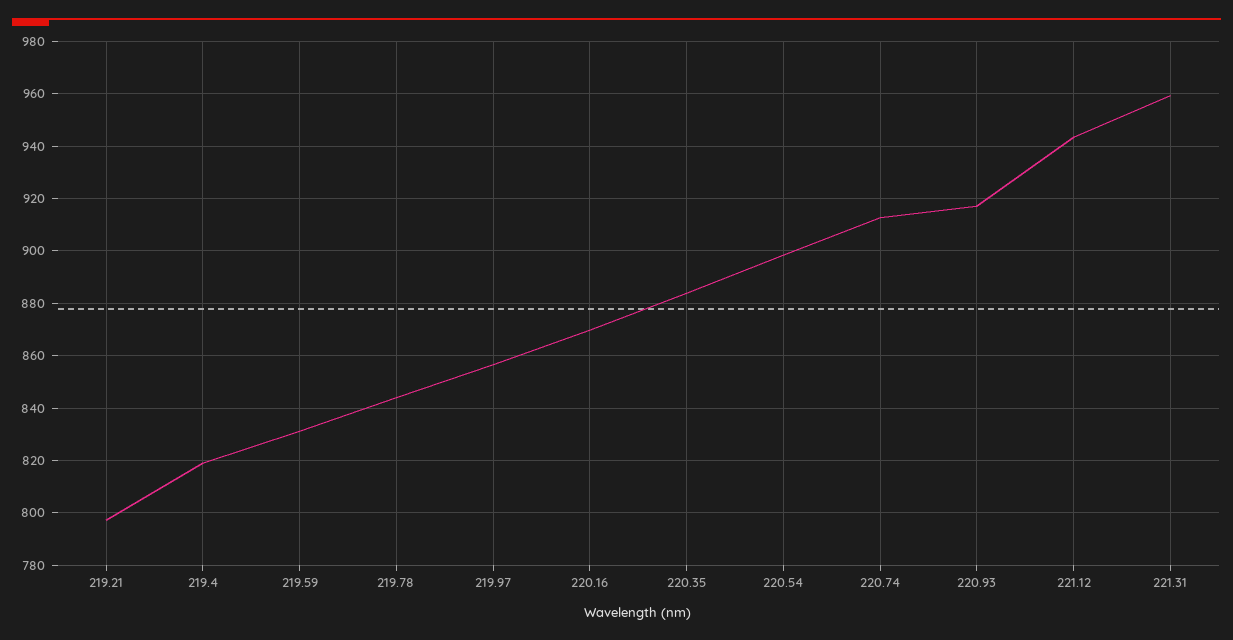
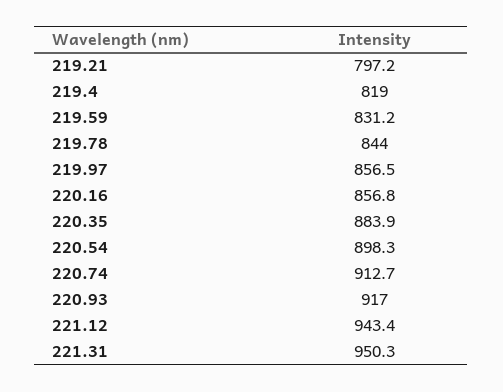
  {
    "219.21": 797.2,
    "219.4": 819,
    "219.59": 831.2,
    "219.78": 844,
    "219.97": 856.5,
-   "220.16": 870,
+   "220.16": 856.8,
    "220.35": 883.9,
    "220.54": 898.3,
    "220.74": 912.7,
    "220.93": 917,
    "221.12": 943.4,
-   "221.31": 960
+   "221.31": 950.3
  }

